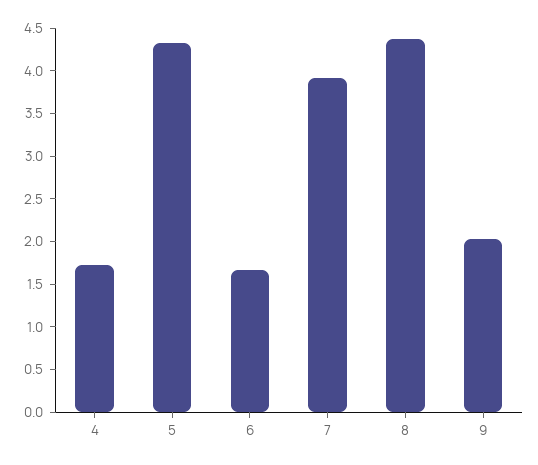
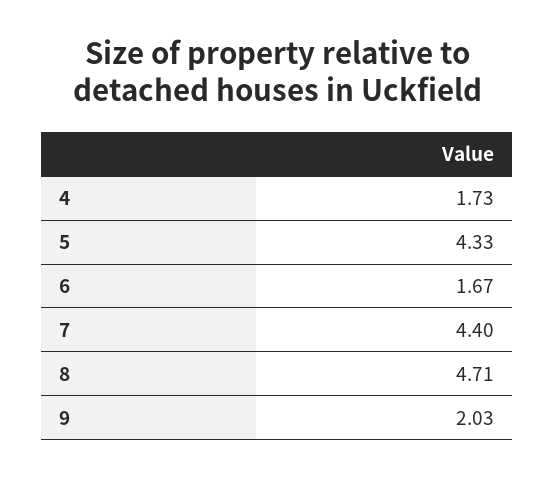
  {
    "4": 1.73,
    "5": 4.33,
    "6": 1.67,
-   "7": 3.9,
+   "7": 4.4,
-   "8": 4.4,
+   "8": 4.71,
    "9": 2.03
  }

